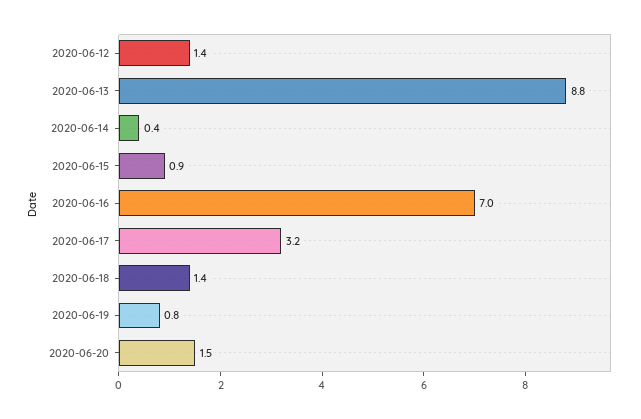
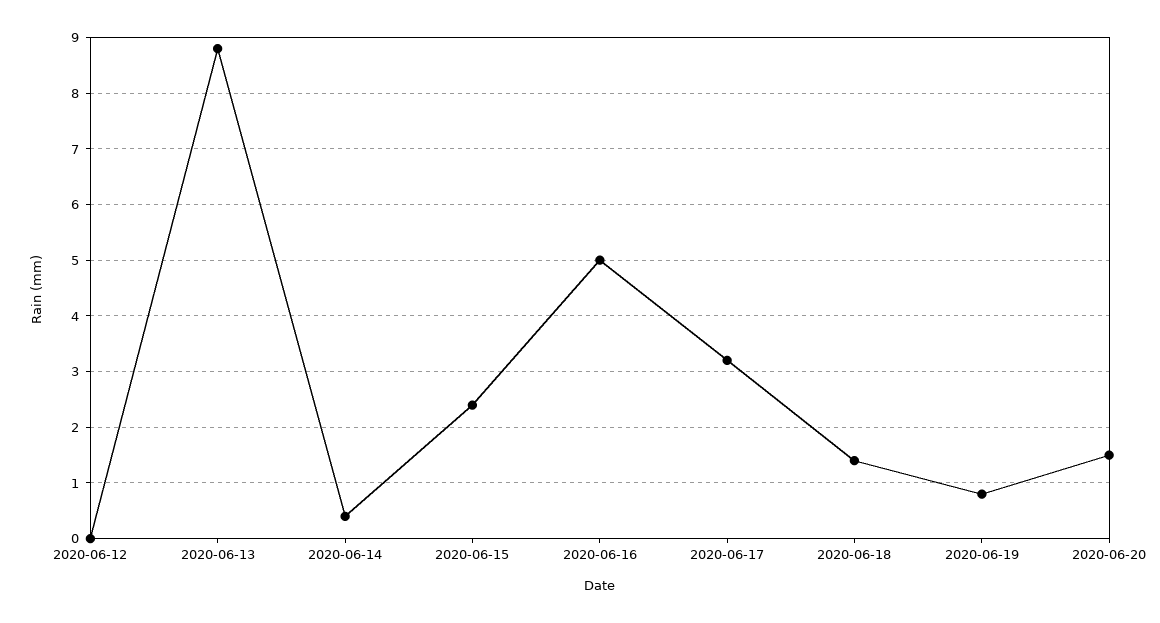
  {
-   "2020-06-12": 1.4,
+   "2020-06-12": 0,
    "2020-06-13": 8.8,
    "2020-06-14": 0.4,
-   "2020-06-15": 0.9,
+   "2020-06-15": 2.5,
-   "2020-06-16": 7,
+   "2020-06-16": 5,
    "2020-06-17": 3.2,
    "2020-06-18": 1.4,
    "2020-06-19": 0.8,
    "2020-06-20": 1.5
  }

